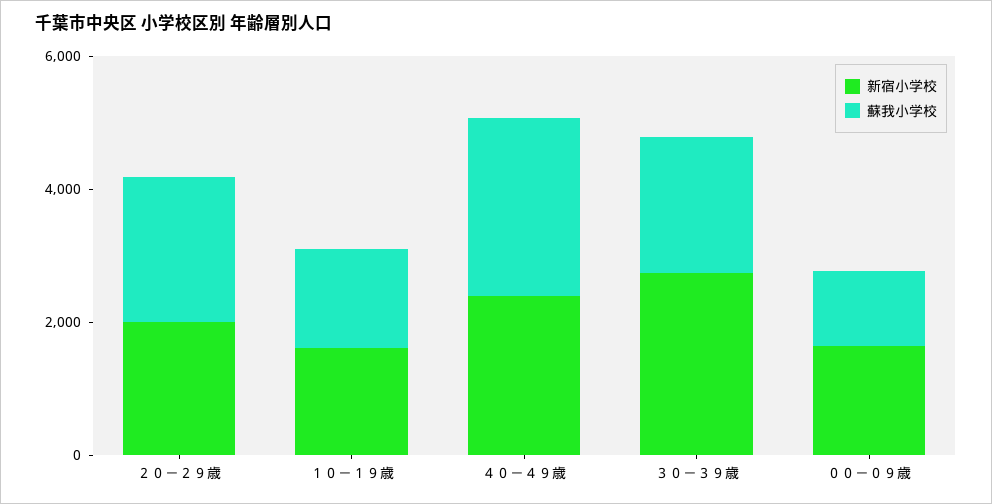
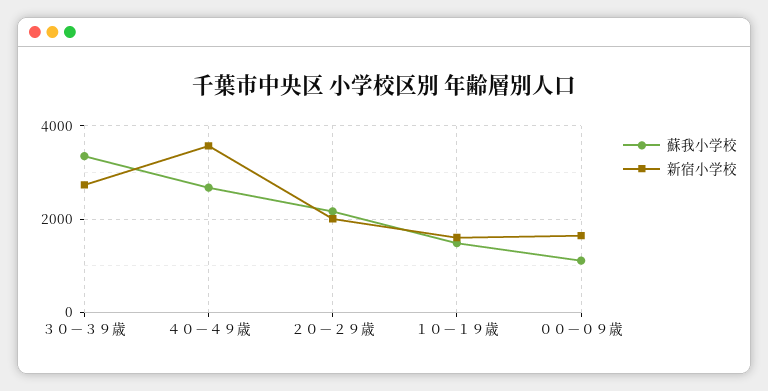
  {
    "新宿小学校": {
      "２０－２９歳": 2000,
      "１０－１９歳": 1600,
-     "４０－４９歳": 2500,
+     "４０－４９歳": 3600,
      "３０－３９歳": 2800,
      "００－０９歳": 1600
    },
    "蘇我小学校": {
      "２０－２９歳": 2200,
      "１０－１９歳": 1400,
      "４０－４９歳": 2600,
-     "３０－３９歳": 2000,
+     "３０－３９歳": 3400,
      "００－０９歳": 1200
    }
  }

